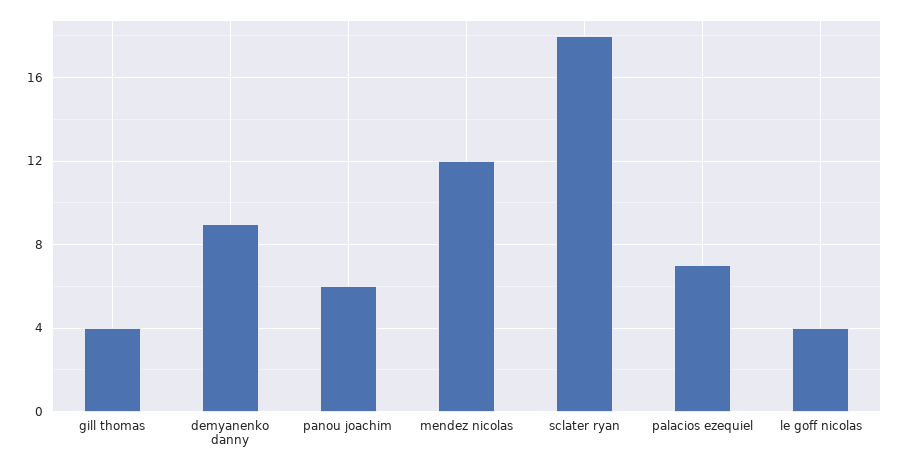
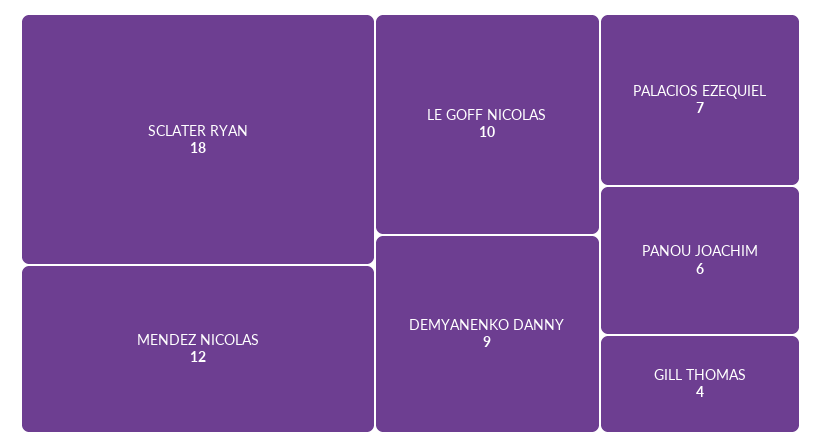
  {
    "gill thomas": 4,
    "demyanenko danny": 9,
    "panou joachim": 6,
    "mendez nicolas": 12,
    "sclater ryan": 18,
    "palacios ezequiel": 7,
-   "le goff nicolas": 4
+   "le goff nicolas": 10
  }

